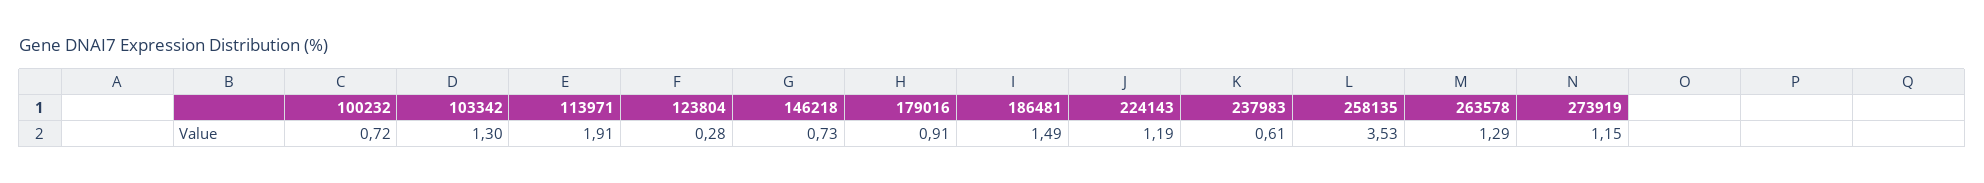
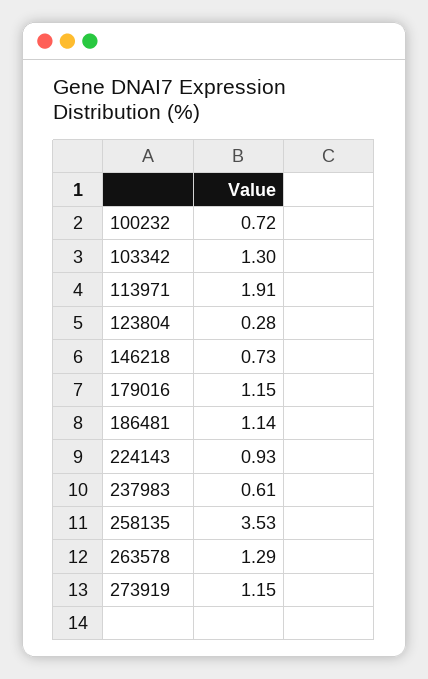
  {
    "100232": 0.72,
    "103342": 1.3,
    "113971": 1.91,
    "123804": 0.28,
    "146218": 0.73,
-   "179016": 0.91,
+   "179016": 1.15,
-   "186481": 1.49,
+   "186481": 1.14,
-   "224143": 1.19,
+   "224143": 0.93,
    "237983": 0.61,
    "258135": 3.53,
    "263578": 1.29,
    "273919": 1.15
  }

